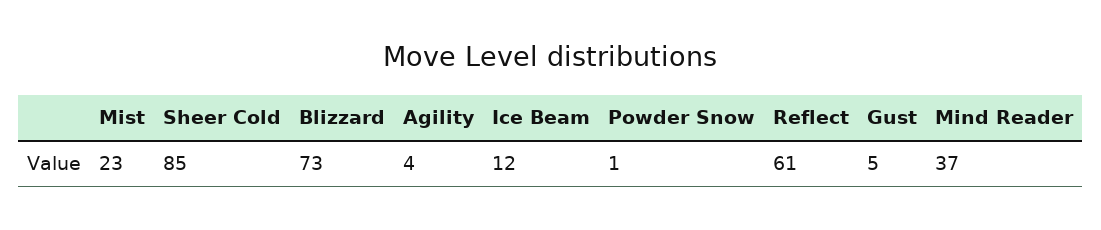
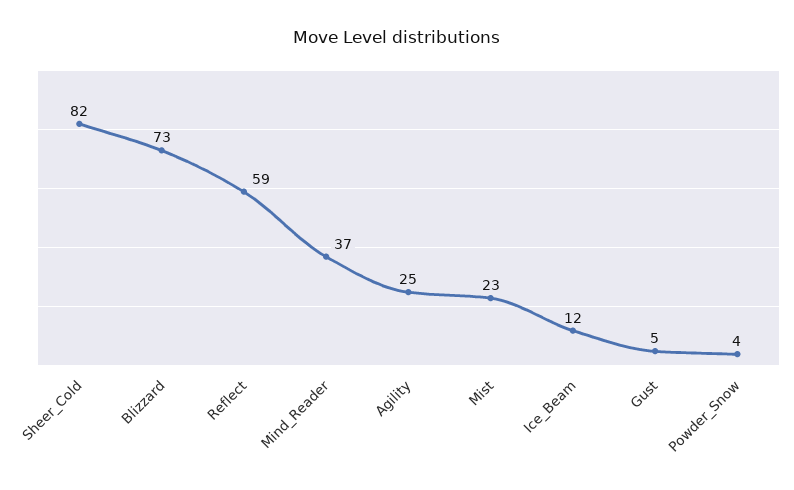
  {
    "Mist": 23,
-   "Sheer Cold": 85,
+   "Sheer Cold": 82,
    "Blizzard": 73,
-   "Agility": 4,
+   "Agility": 25,
    "Ice Beam": 12,
-   "Powder Snow": 1,
+   "Powder Snow": 4,
-   "Reflect": 61,
+   "Reflect": 59,
    "Gust": 5,
    "Mind Reader": 37
  }

